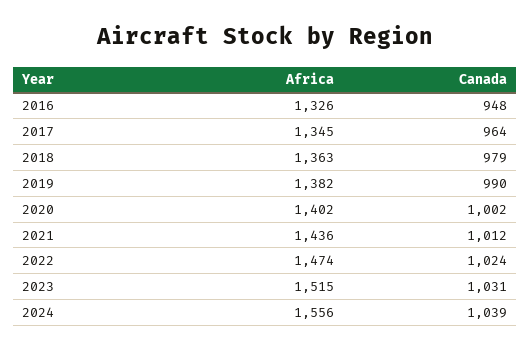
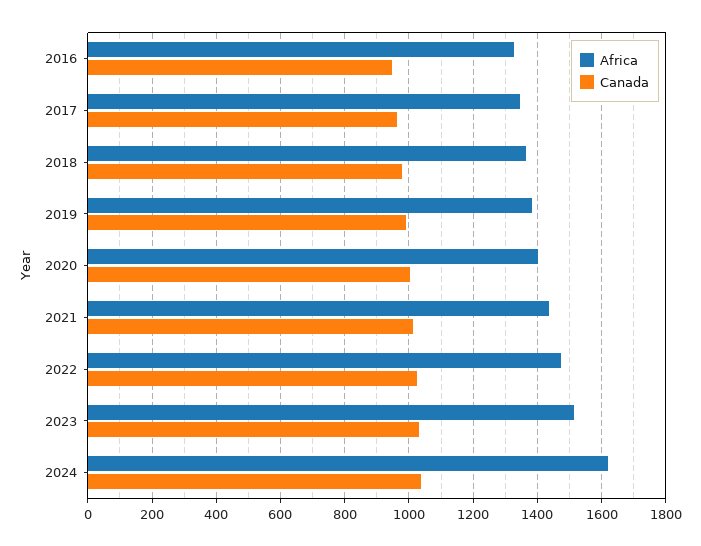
  {
    "Africa": {
      "2016": 1326,
      "2017": 1345,
      "2018": 1363,
      "2019": 1382,
      "2020": 1402,
      "2021": 1436,
      "2022": 1474,
      "2023": 1515,
-     "2024": 1556
+     "2024": 1620
    },
    "Canada": {
      "2016": 948,
      "2017": 964,
      "2018": 979,
      "2019": 990,
      "2020": 1002,
      "2021": 1012,
      "2022": 1024,
      "2023": 1031,
      "2024": 1039
    }
  }

